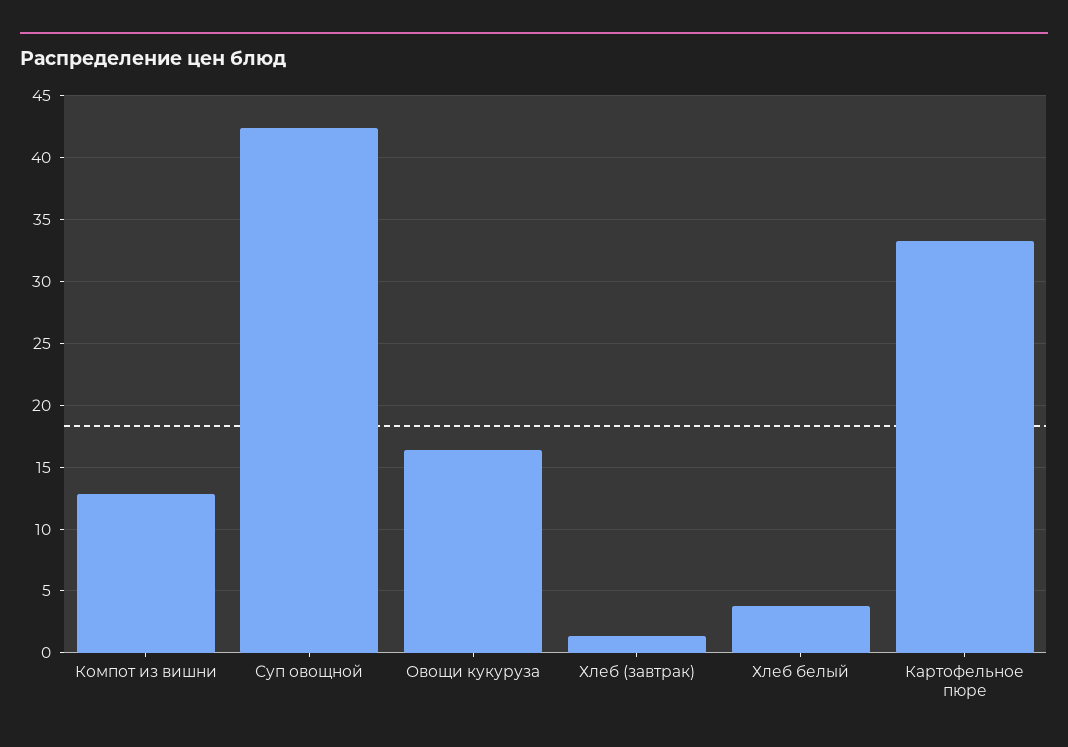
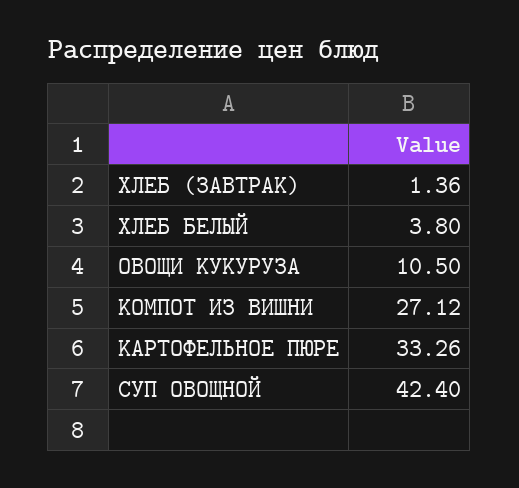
  {
-   "Компот из вишни": 13,
+   "Компот из вишни": 27.12,
    "Суп овощной": 42.4,
-   "Овощи кукуруза": 16.5,
+   "Овощи кукуруза": 10.5,
    "Хлеб (завтрак)": 1.36,
    "Хлеб белый": 3.8,
    "Картофельное пюре": 33.26
  }

